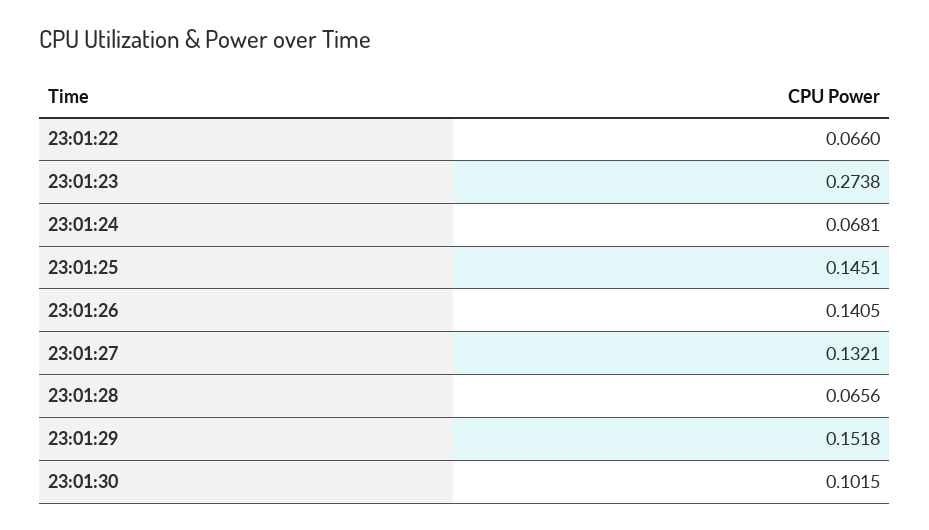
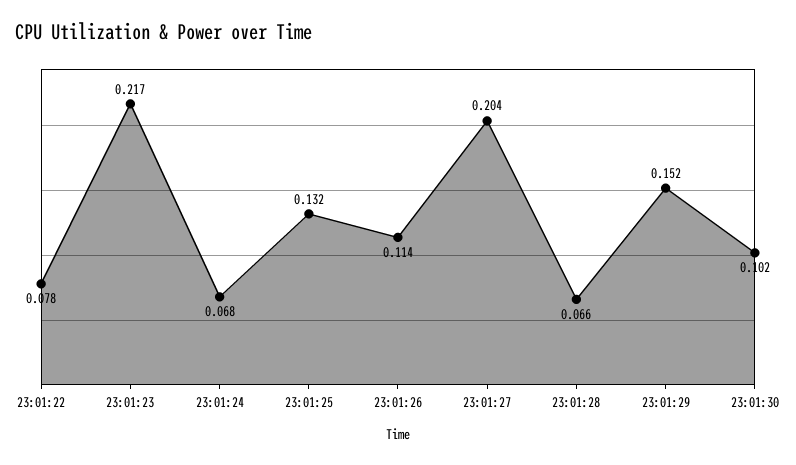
  {
-   "23:01:22": 0.066,
+   "23:01:22": 0.078,
-   "23:01:23": 0.2738,
+   "23:01:23": 0.217,
    "23:01:24": 0.0681,
-   "23:01:25": 0.1451,
+   "23:01:25": 0.132,
-   "23:01:26": 0.1405,
+   "23:01:26": 0.114,
-   "23:01:27": 0.1321,
+   "23:01:27": 0.204,
    "23:01:28": 0.0656,
    "23:01:29": 0.1518,
    "23:01:30": 0.1015
  }

